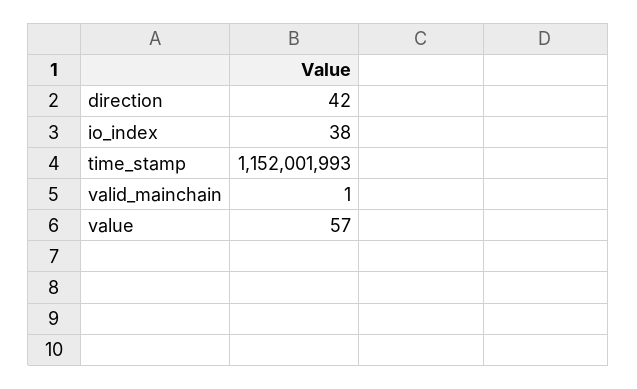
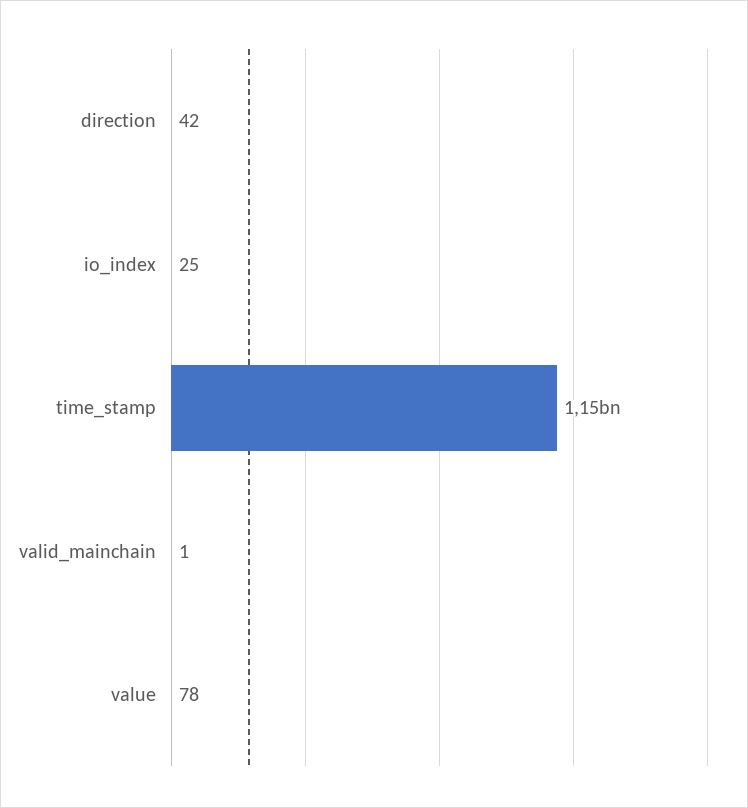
  {
    "direction": 42,
-   "io_index": 38,
+   "io_index": 25,
    "time_stamp": 1152001993,
    "valid_mainchain": 1,
-   "value": 57
+   "value": 78
  }

